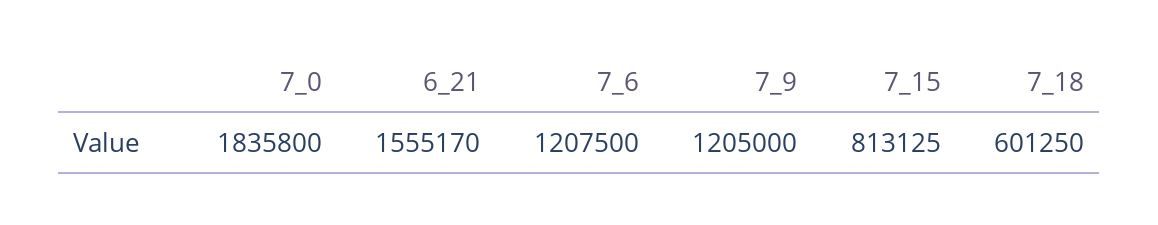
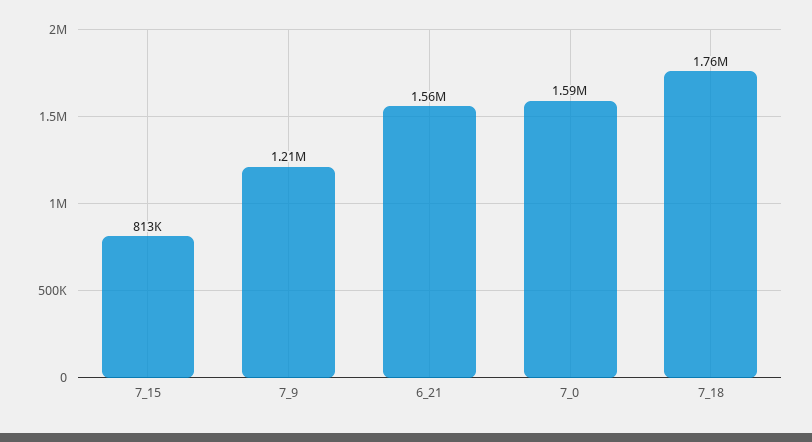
  {
-   "7_0": 1835800,
+   "7_0": 1590000,
    "6_21": 1555170,
-   "7_6": 1207500,
    "7_9": 1205000,
    "7_15": 813125,
-   "7_18": 601250
+   "7_18": 1760000
  }

